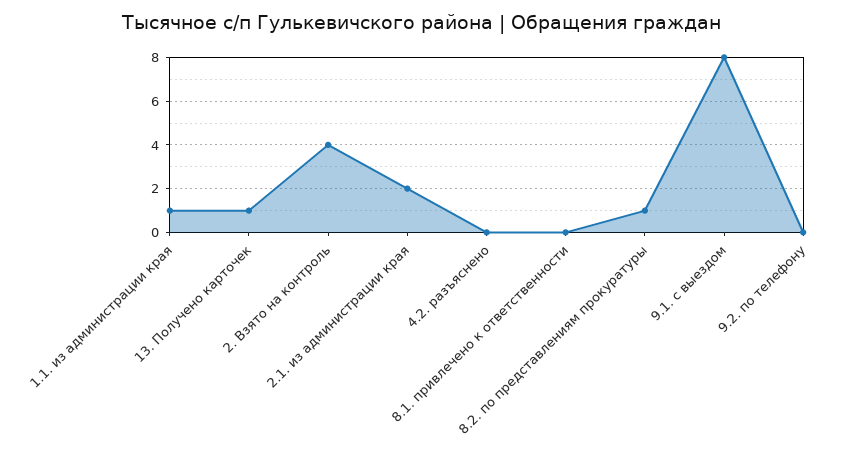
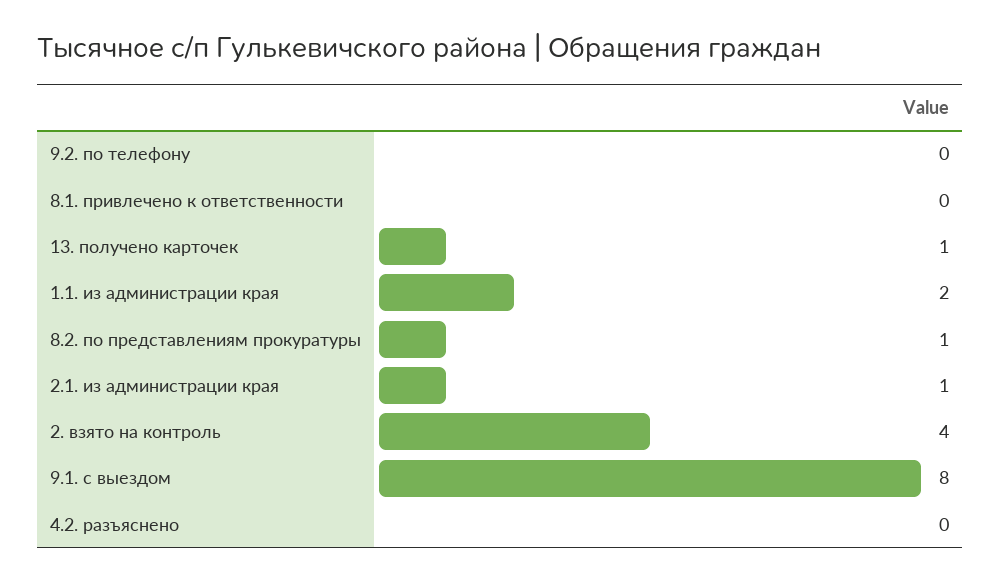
  {
-   "1.1. из администрации края": 1,
+   "1.1. из администрации края": 2,
    "13. Получено карточек": 1,
    "2. Взято на контроль": 4,
-   "2.1. из администрации края": 2,
+   "2.1. из администрации края": 1,
    "4.2. разъяснено": 0,
    "8.1. привлечено к ответственности": 0,
    "8.2. по представлениям прокуратуры": 1,
    "9.1. с выездом": 8,
    "9.2. по телефону": 0
  }

